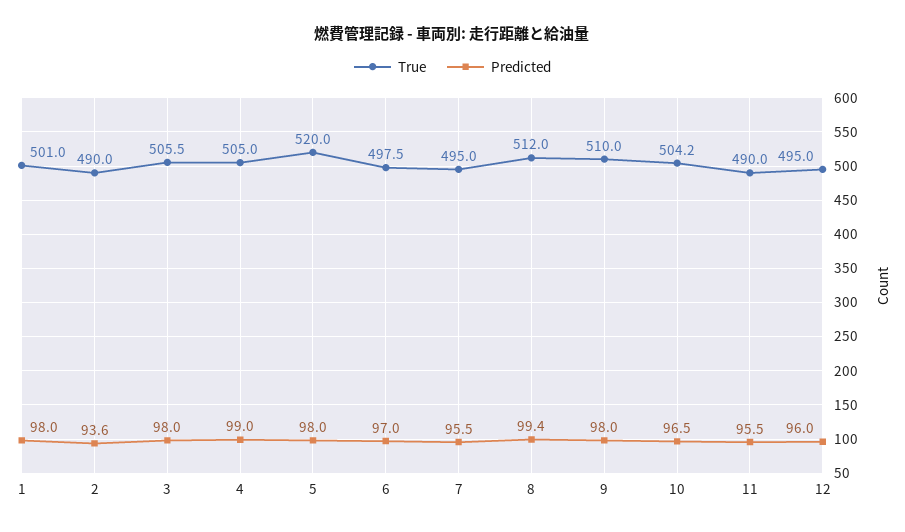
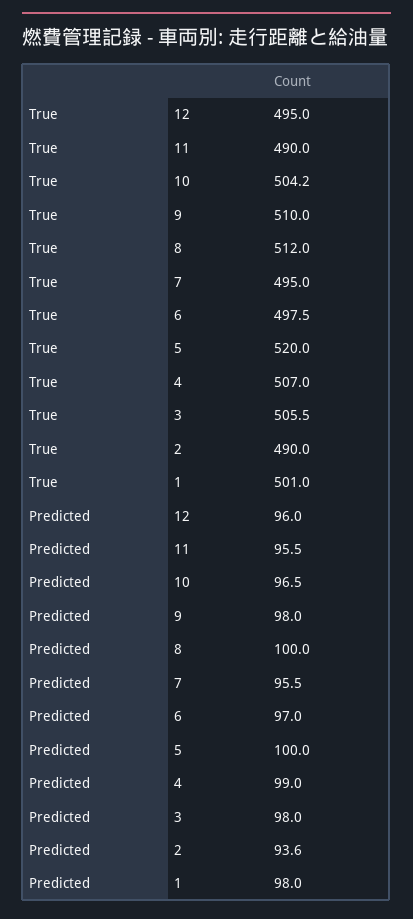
  {
    "True": {
      "1": 501,
      "2": 490,
      "3": 505.5,
-     "4": 505,
+     "4": 507,
      "5": 520,
      "6": 497.5,
      "7": 495,
      "8": 512,
      "9": 510,
      "10": 504.2,
      "11": 490,
      "12": 495
    },
    "Predicted": {
      "1": 98,
      "2": 93.6,
      "3": 98,
      "4": 99,
-     "5": 98,
+     "5": 100,
      "6": 97,
      "7": 95.5,
-     "8": 99.4,
+     "8": 100,
      "9": 98,
      "10": 96.5,
      "11": 95.5,
      "12": 96
    }
  }

